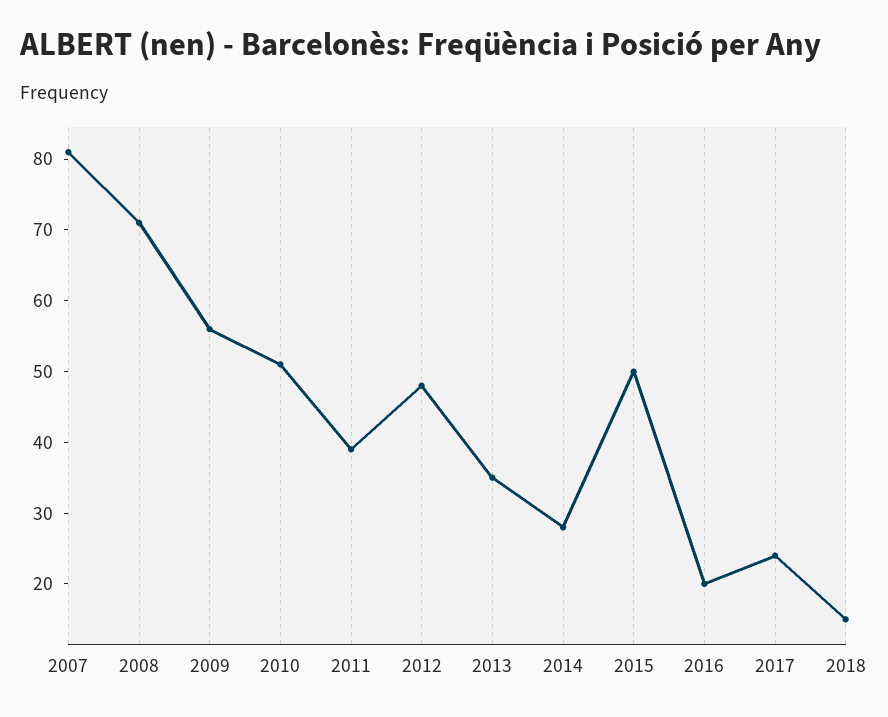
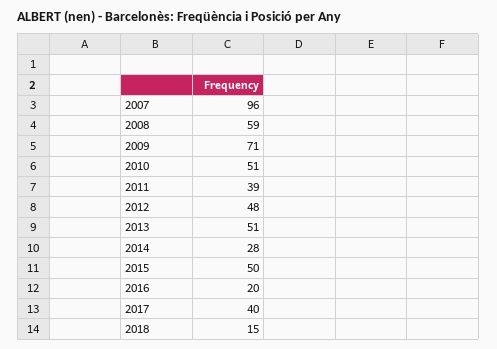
  {
-   "2007": 80,
+   "2007": 96,
-   "2008": 70,
+   "2008": 59,
-   "2009": 55,
+   "2009": 71,
    "2010": 51,
    "2011": 39,
    "2012": 48,
-   "2013": 35,
+   "2013": 51,
    "2014": 28,
    "2015": 50,
    "2016": 20,
-   "2017": 25,
+   "2017": 40,
    "2018": 15
  }

